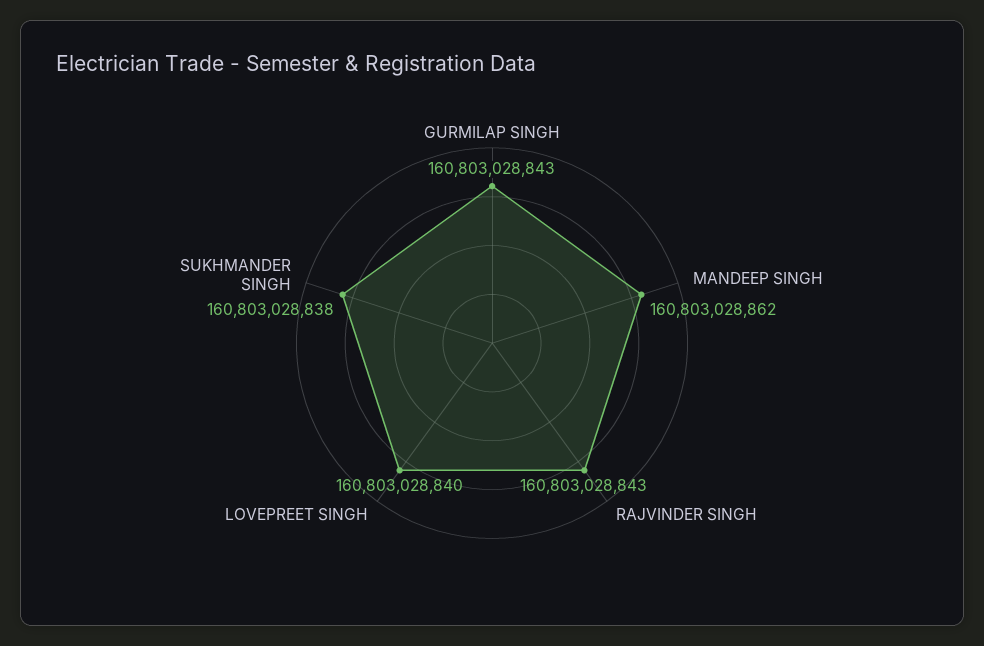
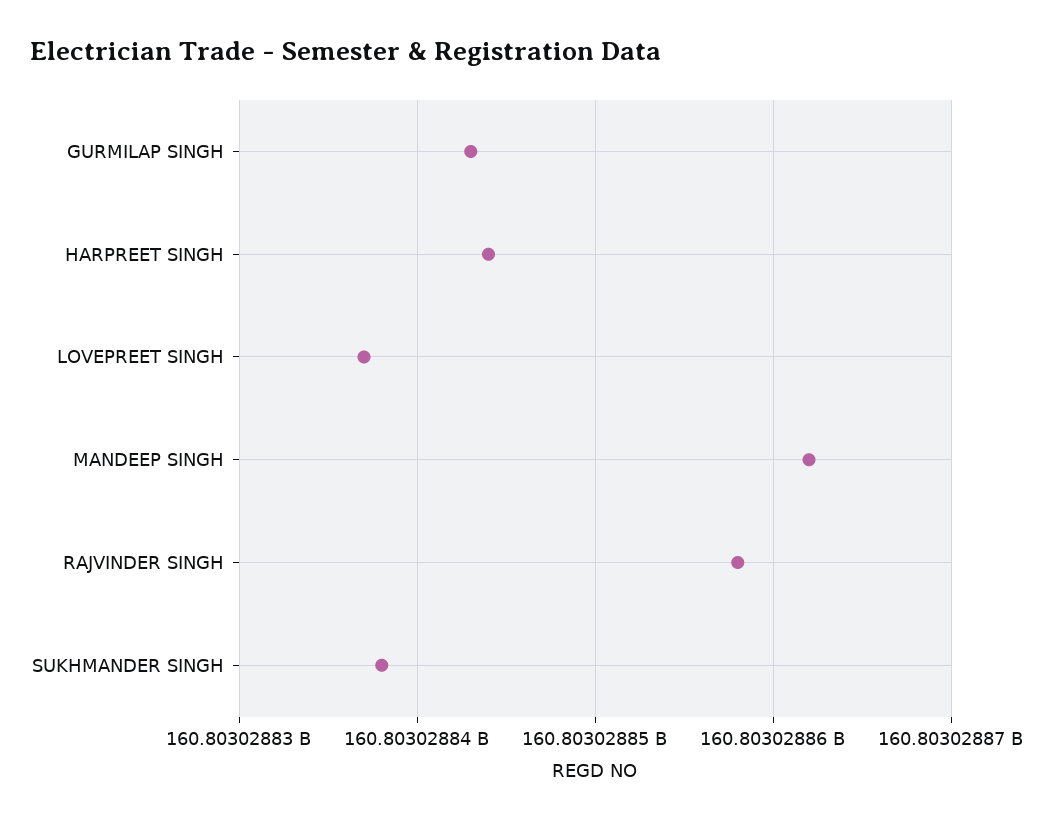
  {
    "GURMILAP SINGH": 160803028843,
    "MANDEEP SINGH": 160803028862,
-   "RAJVINDER SINGH": 160803028843,
+   "RAJVINDER SINGH": 160803028858,
-   "LOVEPREET SINGH": 160803028840,
+   "LOVEPREET SINGH": 160803028837,
-   "SUKHMANDER SINGH": 160803028838
+   "SUKHMANDER SINGH": 160803028838,
+   "HARPREET SINGH": 160803028844
  }

